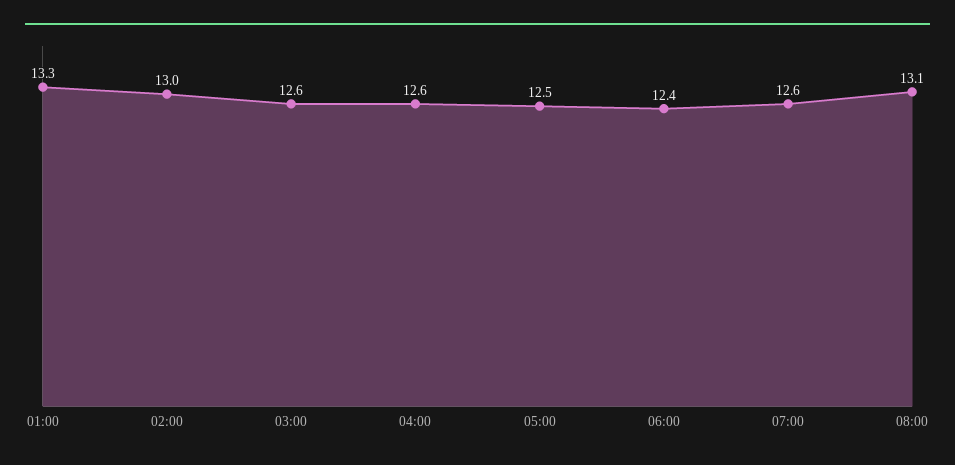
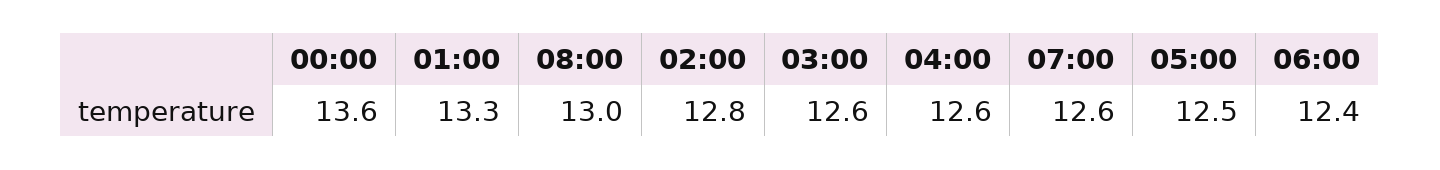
  {
    "01:00": 13.3,
-   "02:00": 13,
+   "02:00": 12.8,
    "03:00": 12.6,
    "04:00": 12.6,
    "05:00": 12.5,
    "06:00": 12.4,
    "07:00": 12.6,
-   "08:00": 13.1
+   "08:00": 13,
+   "00:00": 13.6
  }

